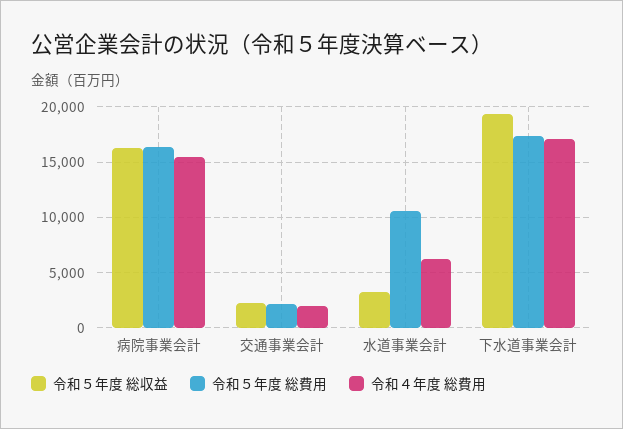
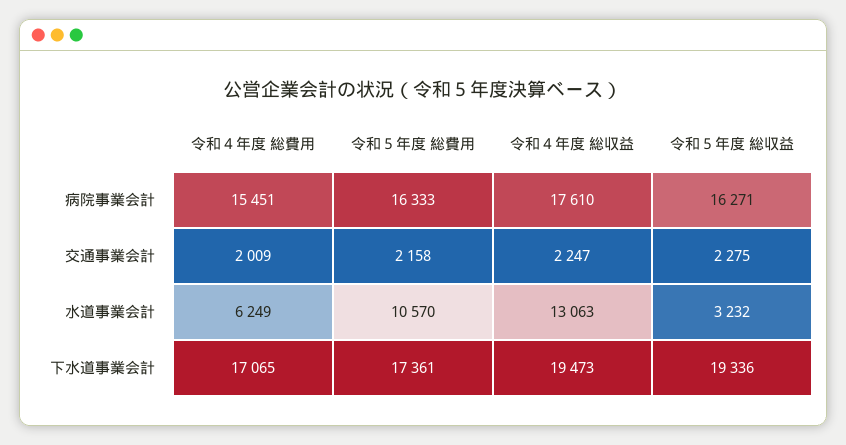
  {
    "令和５年度 総収益": {
      "病院事業会計": 16271,
      "交通事業会計": 2275,
      "水道事業会計": 3232,
      "下水道事業会計": 19336
    },
    "令和５年度 総費用": {
      "病院事業会計": 16333,
      "交通事業会計": 2158,
      "水道事業会計": 10570,
      "下水道事業会計": 17361
    },
    "令和４年度 総費用": {
      "病院事業会計": 15451,
      "交通事業会計": 2009,
      "水道事業会計": 6249,
      "下水道事業会計": 17065
-   }
+   },
+   "令和４年度 総収益": {
+     "病院事業会計": 17610,
+     "交通事業会計": 2247,
+     "水道事業会計": 13063,
+     "下水道事業会計": 19473
+   }
  }

